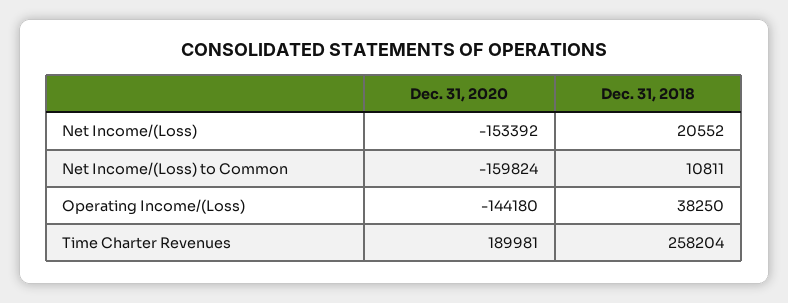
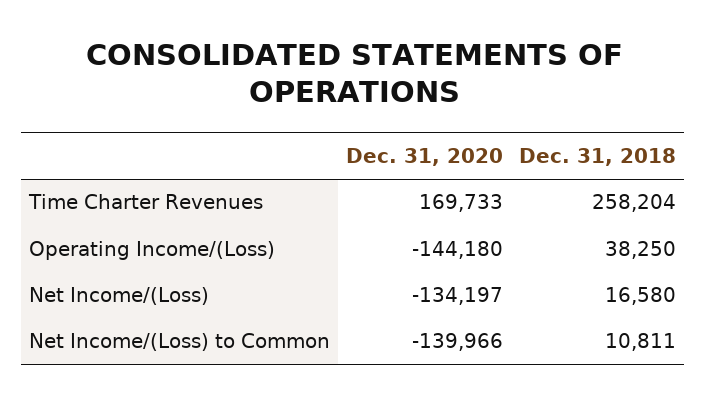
  {
    "Dec. 31, 2020": {
-     "Net Income/(Loss)": -153392,
+     "Net Income/(Loss)": -134197,
-     "Net Income/(Loss) to Common": -159824,
+     "Net Income/(Loss) to Common": -139966,
      "Operating Income/(Loss)": -144180,
-     "Time Charter Revenues": 189981
+     "Time Charter Revenues": 169733
    },
    "Dec. 31, 2018": {
-     "Net Income/(Loss)": 20552,
+     "Net Income/(Loss)": 16580,
      "Net Income/(Loss) to Common": 10811,
      "Operating Income/(Loss)": 38250,
      "Time Charter Revenues": 258204
    }
  }

